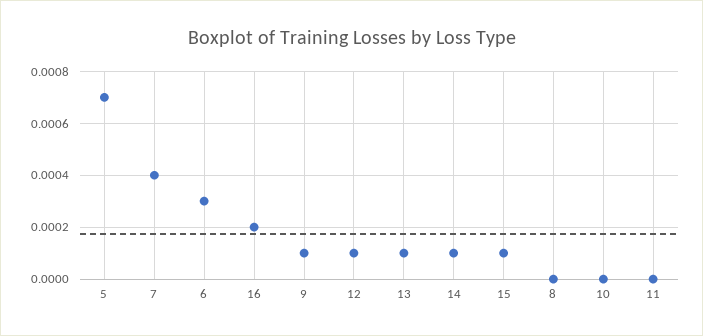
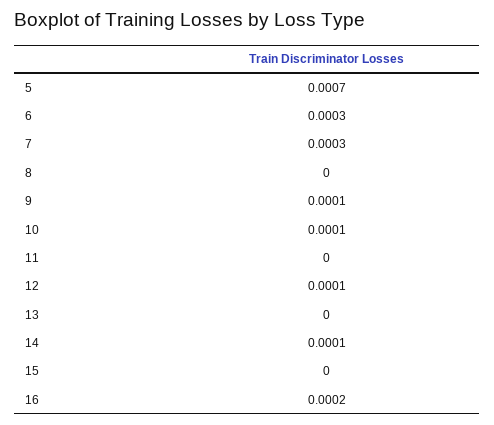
  {
    "5": 0.0007,
-   "7": 0.0004,
+   "7": 0.0003,
    "6": 0.0003,
    "16": 0.0002,
    "9": 0.0001,
    "12": 0.0001,
-   "13": 0.0001,
+   "13": 0,
    "14": 0.0001,
-   "15": 0.0001,
+   "15": 0,
    "8": 0,
-   "10": 0,
+   "10": 0.0001,
    "11": 0
  }

